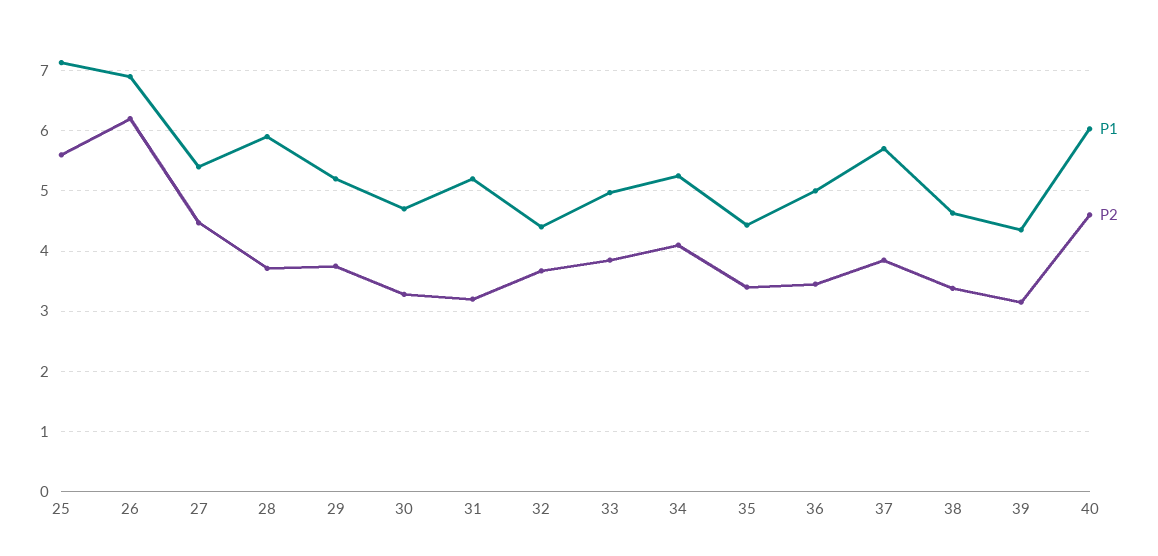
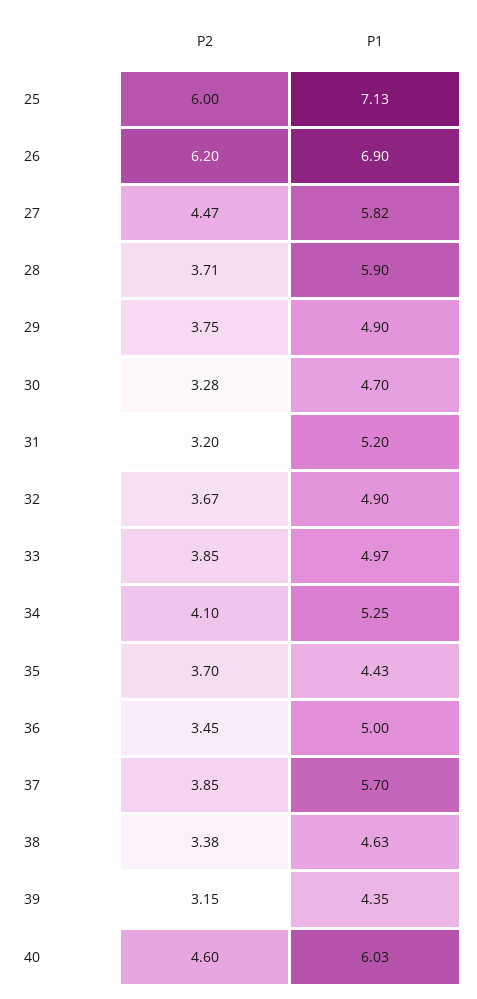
  {
    "P1": {
      "25": 7.13,
      "26": 6.9,
-     "27": 5.4,
+     "27": 5.82,
      "28": 5.9,
-     "29": 5.2,
+     "29": 4.9,
      "30": 4.7,
      "31": 5.2,
-     "32": 4.4,
+     "32": 4.9,
      "33": 4.97,
      "34": 5.25,
      "35": 4.43,
      "36": 5,
      "37": 5.7,
      "38": 4.63,
      "39": 4.35,
      "40": 6.03
    },
    "P2": {
-     "25": 5.6,
+     "25": 6,
      "26": 6.2,
      "27": 4.47,
      "28": 3.71,
      "29": 3.75,
      "30": 3.28,
      "31": 3.2,
      "32": 3.67,
      "33": 3.85,
      "34": 4.1,
-     "35": 3.4,
+     "35": 3.7,
      "36": 3.45,
      "37": 3.85,
      "38": 3.38,
      "39": 3.15,
      "40": 4.6
    }
  }

